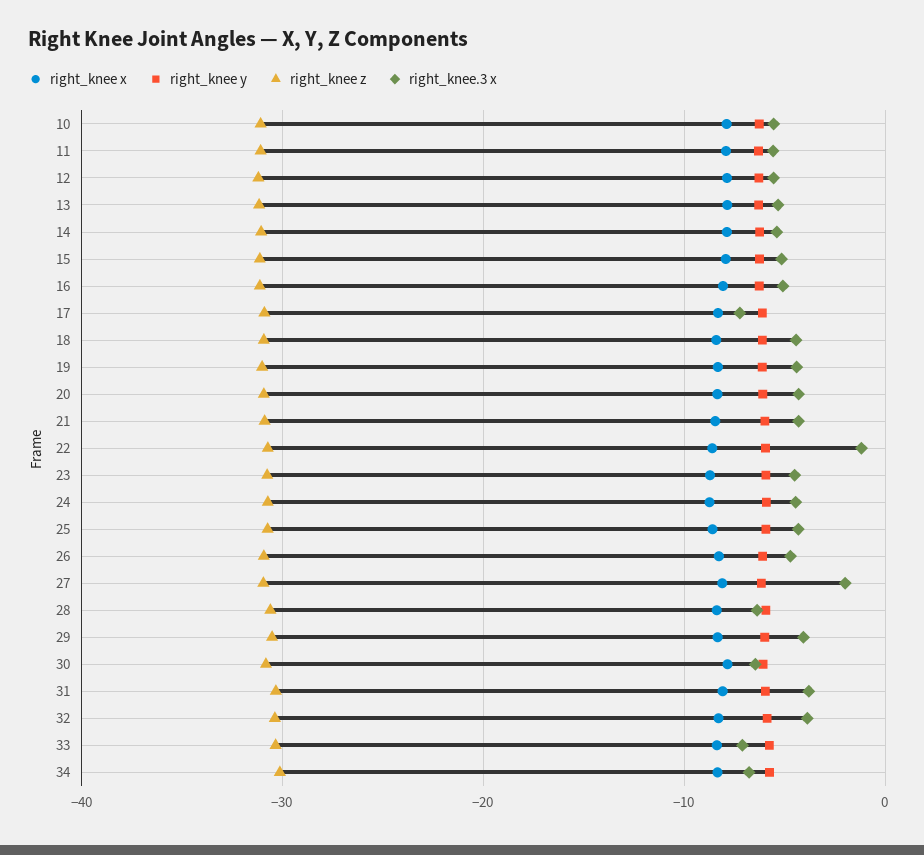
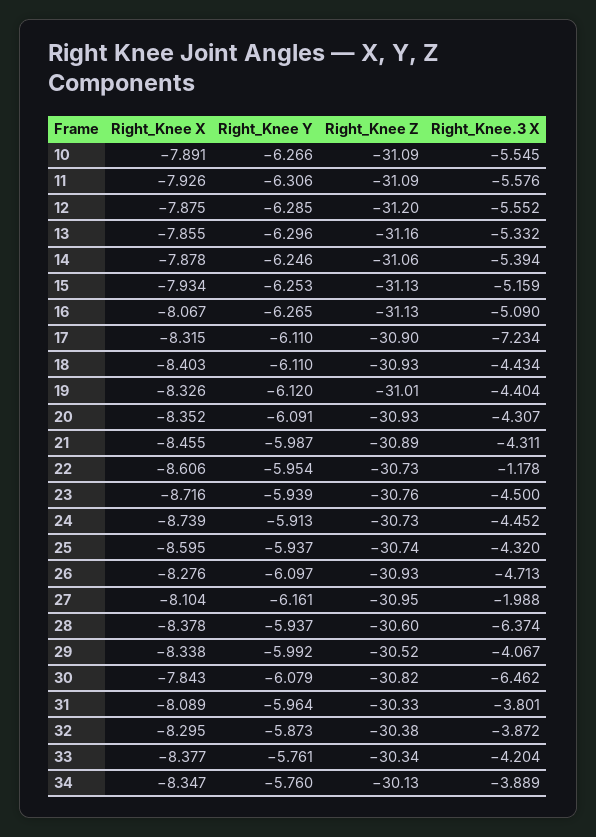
  {
    "right_knee x": {
      "10": -7.891,
      "11": -7.926,
      "12": -7.875,
      "13": -7.855,
      "14": -7.878,
      "15": -7.934,
      "16": -8.067,
      "17": -8.315,
      "18": -8.403,
      "19": -8.326,
      "20": -8.352,
      "21": -8.455,
      "22": -8.606,
      "23": -8.716,
      "24": -8.739,
      "25": -8.595,
      "26": -8.276,
      "27": -8.104,
      "28": -8.378,
      "29": -8.338,
      "30": -7.843,
      "31": -8.089,
      "32": -8.295,
      "33": -8.377,
      "34": -8.347
    },
    "right_knee y": {
      "10": -6.266,
      "11": -6.306,
      "12": -6.285,
      "13": -6.296,
      "14": -6.246,
      "15": -6.253,
      "16": -6.265,
      "17": -6.11,
      "18": -6.11,
      "19": -6.12,
      "20": -6.091,
      "21": -5.987,
      "22": -5.954,
      "23": -5.939,
      "24": -5.913,
      "25": -5.937,
      "26": -6.097,
      "27": -6.161,
      "28": -5.937,
      "29": -5.992,
      "30": -6.079,
      "31": -5.964,
      "32": -5.873,
      "33": -5.761,
      "34": -5.76
    },
    "right_knee z": {
      "10": -31.09,
      "11": -31.09,
      "12": -31.2,
      "13": -31.16,
      "14": -31.06,
      "15": -31.13,
      "16": -31.13,
      "17": -30.9,
      "18": -30.93,
      "19": -31.01,
      "20": -30.93,
      "21": -30.89,
      "22": -30.73,
      "23": -30.76,
      "24": -30.73,
      "25": -30.74,
      "26": -30.93,
      "27": -30.95,
      "28": -30.6,
      "29": -30.52,
      "30": -30.82,
      "31": -30.33,
      "32": -30.38,
      "33": -30.34,
      "34": -30.13
    },
    "right_knee.3 x": {
      "10": -5.545,
      "11": -5.576,
      "12": -5.552,
      "13": -5.332,
      "14": -5.394,
      "15": -5.159,
      "16": -5.09,
      "17": -7.234,
      "18": -4.434,
      "19": -4.404,
      "20": -4.307,
      "21": -4.311,
      "22": -1.178,
      "23": -4.5,
      "24": -4.452,
      "25": -4.32,
      "26": -4.713,
      "27": -1.988,
      "28": -6.374,
      "29": -4.067,
      "30": -6.462,
      "31": -3.801,
      "32": -3.872,
-     "33": -7,
+     "33": -4.204,
-     "34": -7
+     "34": -3.889
    }
  }

